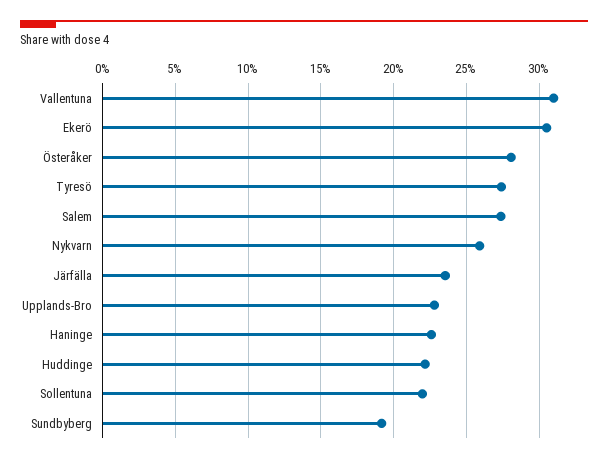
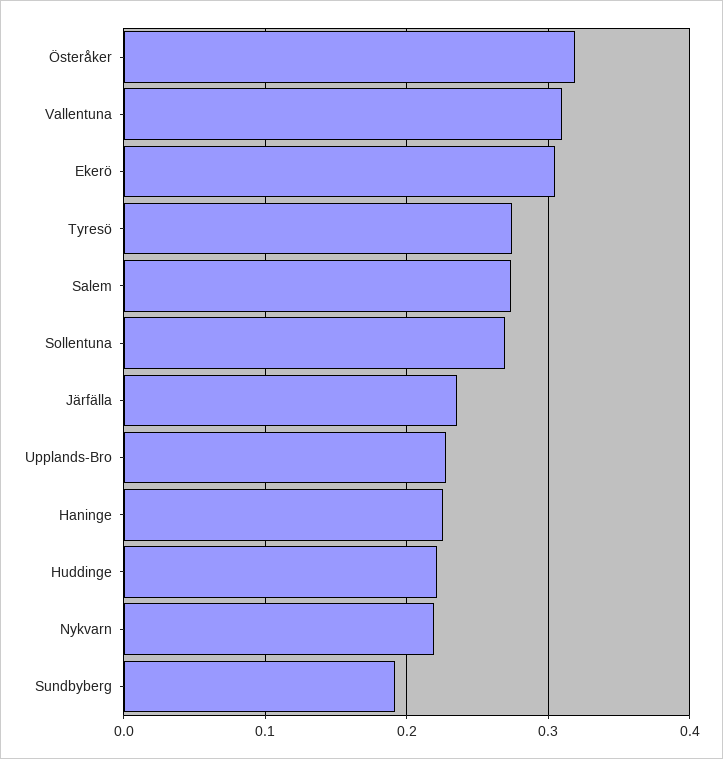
  {
    "Vallentuna": 0.31,
    "Ekerö": 0.305,
-   "Österåker": 0.28,
+   "Österåker": 0.32,
    "Tyresö": 0.275,
    "Salem": 0.275,
-   "Nykvarn": 0.26,
+   "Nykvarn": 0.22,
    "Järfälla": 0.235,
    "Upplands-Bro": 0.23,
    "Haninge": 0.225,
    "Huddinge": 0.22,
-   "Sollentuna": 0.22,
+   "Sollentuna": 0.27,
    "Sundbyberg": 0.19
  }

